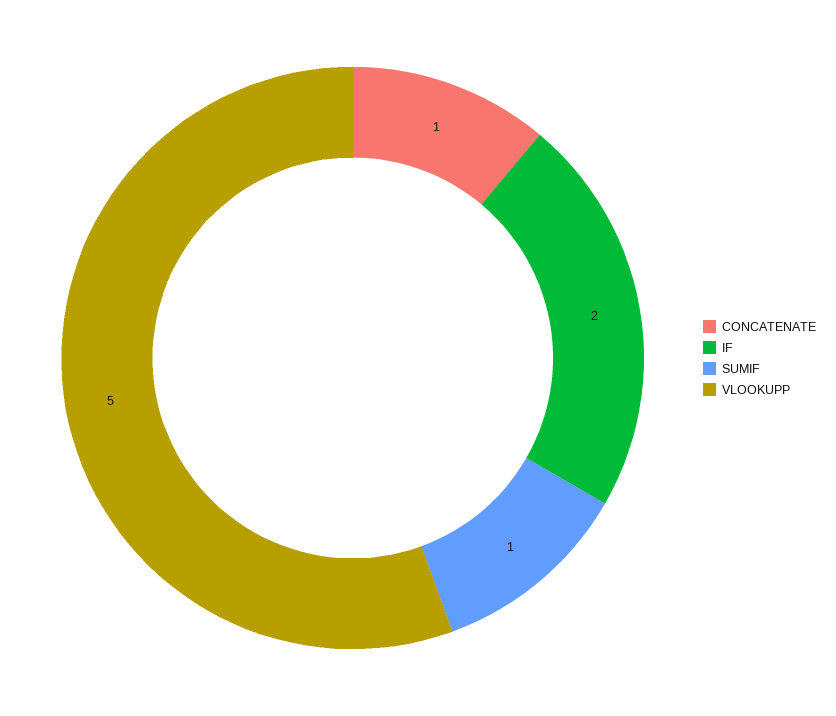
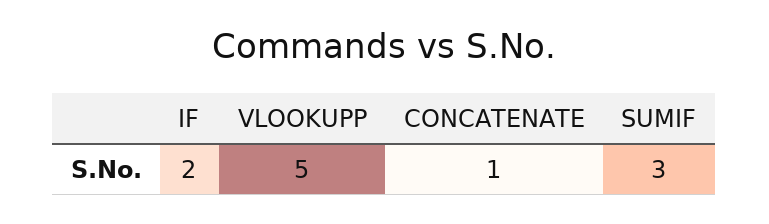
  {
    "CONCATENATE": 1,
    "IF": 2,
-   "SUMIF": 1,
+   "SUMIF": 3,
    "VLOOKUPP": 5
  }

